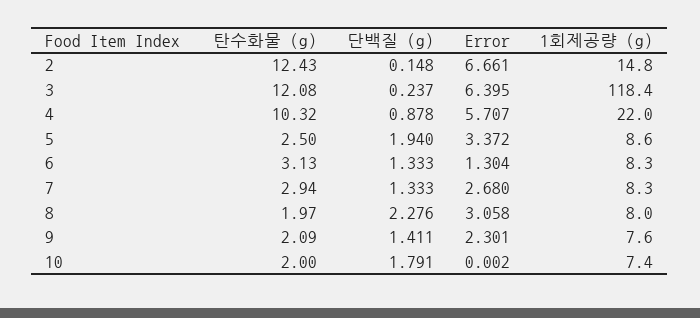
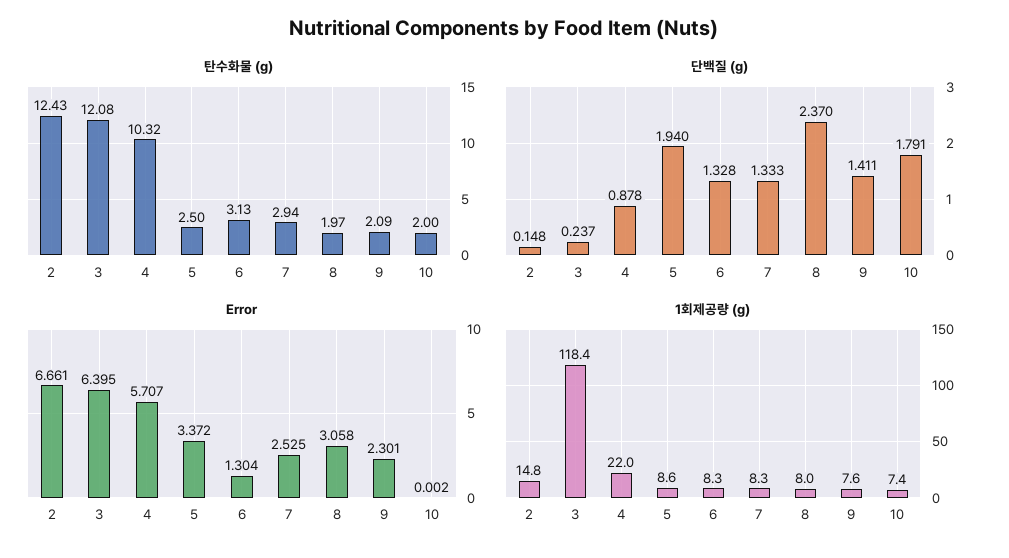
  {
    "탄수화물 (g)": {
      "2": 12.43,
      "3": 12.08,
      "4": 10.32,
      "5": 2.5,
      "6": 3.13,
      "7": 2.94,
      "8": 1.97,
      "9": 2.09,
      "10": 2
    },
    "단백질 (g)": {
      "2": 0.148,
      "3": 0.237,
      "4": 0.878,
      "5": 1.94,
-     "6": 1.333,
+     "6": 1.328,
      "7": 1.333,
-     "8": 2.276,
+     "8": 2.37,
      "9": 1.411,
      "10": 1.791
    },
    "Error": {
      "2": 6.661,
      "3": 6.395,
      "4": 5.707,
      "5": 3.372,
      "6": 1.304,
-     "7": 2.68,
+     "7": 2.525,
      "8": 3.058,
      "9": 2.301,
      "10": 0.002
    },
    "1회제공량 (g)": {
      "2": 14.8,
      "3": 118.4,
      "4": 22,
      "5": 8.6,
      "6": 8.3,
      "7": 8.3,
      "8": 8,
      "9": 7.6,
      "10": 7.4
    }
  }

